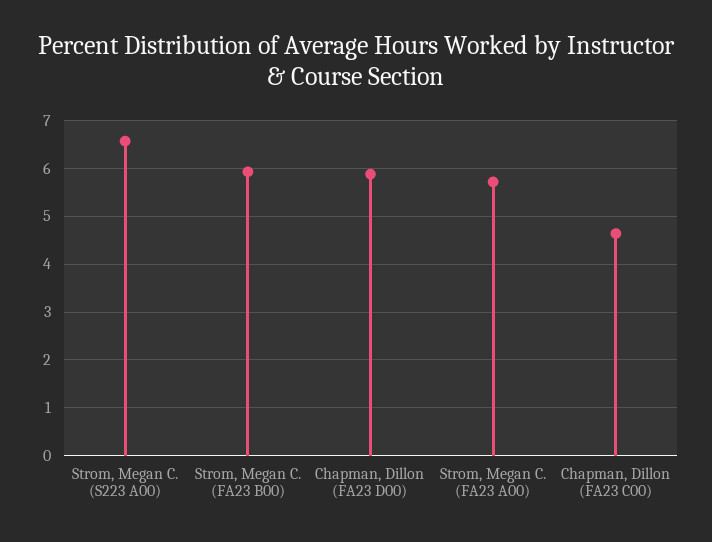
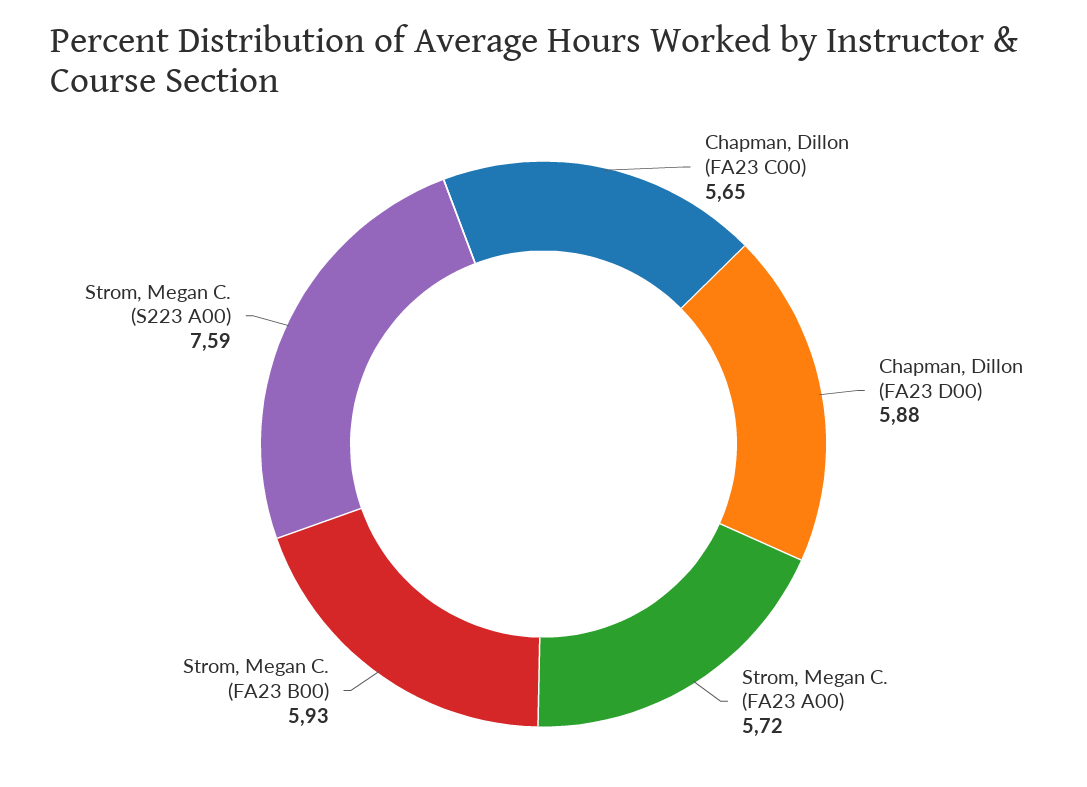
  {
-   "Strom, Megan C. (S223 A00)": 6.6,
+   "Strom, Megan C. (S223 A00)": 7.59,
    "Strom, Megan C. (FA23 B00)": 5.93,
    "Chapman, Dillon (FA23 D00)": 5.88,
    "Strom, Megan C. (FA23 A00)": 5.72,
-   "Chapman, Dillon (FA23 C00)": 4.6
+   "Chapman, Dillon (FA23 C00)": 5.65
  }

